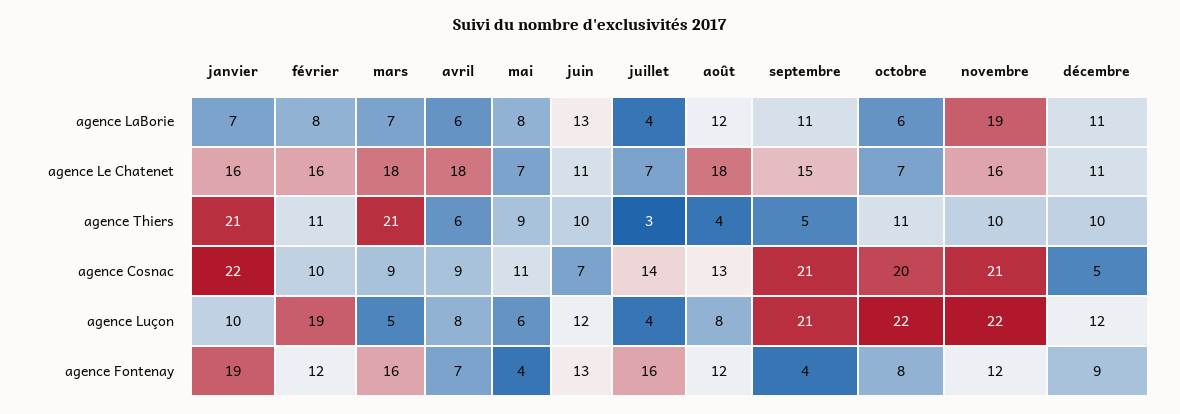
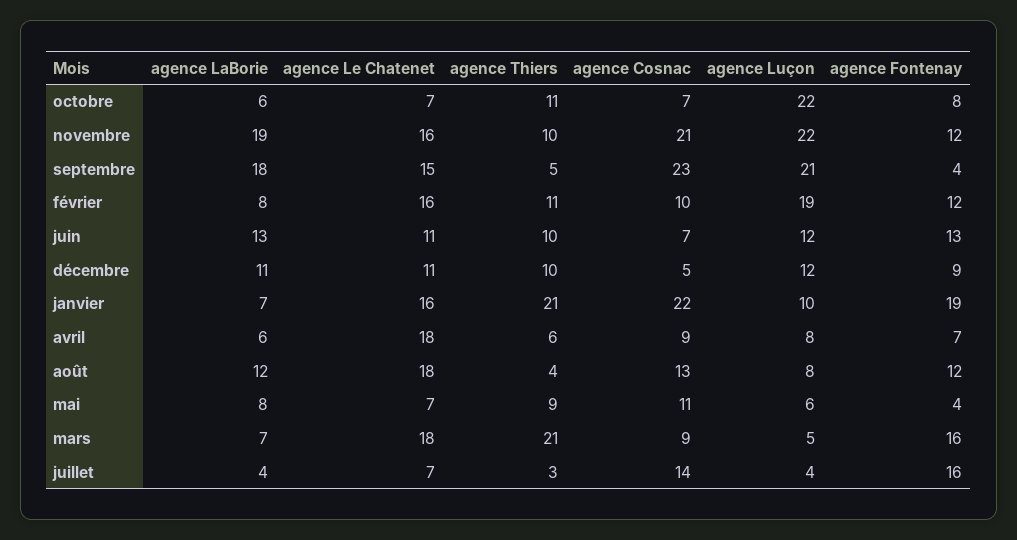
  {
    "janvier": {
      "agence LaBorie": 7,
      "agence Le Chatenet": 16,
      "agence Thiers": 21,
      "agence Cosnac": 22,
      "agence Luçon": 10,
      "agence Fontenay": 19
    },
    "février": {
      "agence LaBorie": 8,
      "agence Le Chatenet": 16,
      "agence Thiers": 11,
      "agence Cosnac": 10,
      "agence Luçon": 19,
      "agence Fontenay": 12
    },
    "mars": {
      "agence LaBorie": 7,
      "agence Le Chatenet": 18,
      "agence Thiers": 21,
      "agence Cosnac": 9,
      "agence Luçon": 5,
      "agence Fontenay": 16
    },
    "avril": {
      "agence LaBorie": 6,
      "agence Le Chatenet": 18,
      "agence Thiers": 6,
      "agence Cosnac": 9,
      "agence Luçon": 8,
      "agence Fontenay": 7
    },
    "mai": {
      "agence LaBorie": 8,
      "agence Le Chatenet": 7,
      "agence Thiers": 9,
      "agence Cosnac": 11,
      "agence Luçon": 6,
      "agence Fontenay": 4
    },
    "juin": {
      "agence LaBorie": 13,
      "agence Le Chatenet": 11,
      "agence Thiers": 10,
      "agence Cosnac": 7,
      "agence Luçon": 12,
      "agence Fontenay": 13
    },
    "juillet": {
      "agence LaBorie": 4,
      "agence Le Chatenet": 7,
      "agence Thiers": 3,
      "agence Cosnac": 14,
      "agence Luçon": 4,
      "agence Fontenay": 16
    },
    "août": {
      "agence LaBorie": 12,
      "agence Le Chatenet": 18,
      "agence Thiers": 4,
      "agence Cosnac": 13,
      "agence Luçon": 8,
      "agence Fontenay": 12
    },
    "septembre": {
-     "agence LaBorie": 11,
+     "agence LaBorie": 18,
      "agence Le Chatenet": 15,
      "agence Thiers": 5,
-     "agence Cosnac": 21,
+     "agence Cosnac": 23,
      "agence Luçon": 21,
      "agence Fontenay": 4
    },
    "octobre": {
      "agence LaBorie": 6,
      "agence Le Chatenet": 7,
      "agence Thiers": 11,
-     "agence Cosnac": 20,
+     "agence Cosnac": 7,
      "agence Luçon": 22,
      "agence Fontenay": 8
    },
    "novembre": {
      "agence LaBorie": 19,
      "agence Le Chatenet": 16,
      "agence Thiers": 10,
      "agence Cosnac": 21,
      "agence Luçon": 22,
      "agence Fontenay": 12
    },
    "décembre": {
      "agence LaBorie": 11,
      "agence Le Chatenet": 11,
      "agence Thiers": 10,
      "agence Cosnac": 5,
      "agence Luçon": 12,
      "agence Fontenay": 9
    }
  }

